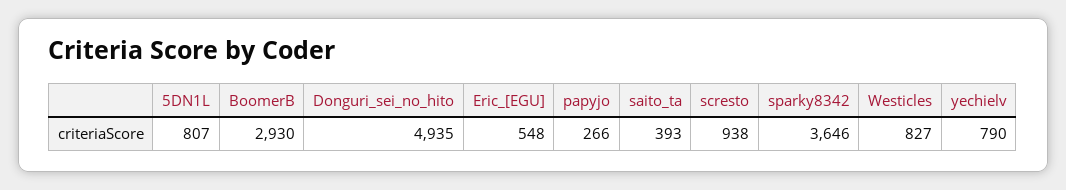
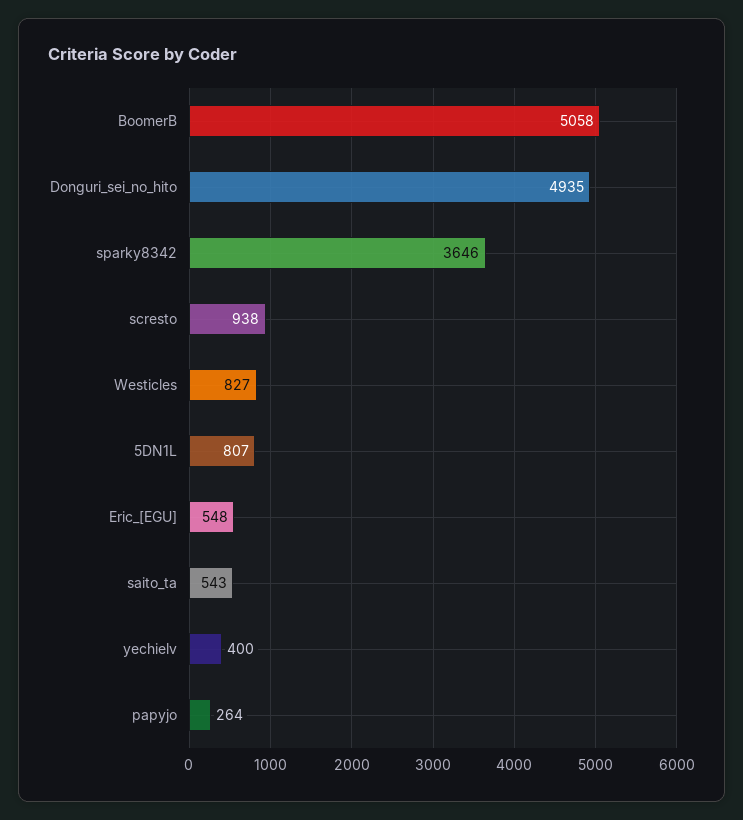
  {
    "5DN1L": 807,
-   "BoomerB": 2930,
+   "BoomerB": 5058,
    "Donguri_sei_no_hito": 4935,
    "Eric_[EGU]": 548,
-   "papyjo": 266,
+   "papyjo": 264,
-   "saito_ta": 393,
+   "saito_ta": 543,
    "scresto": 938,
    "sparky8342": 3646,
    "Westicles": 827,
-   "yechielv": 790
+   "yechielv": 400
  }

